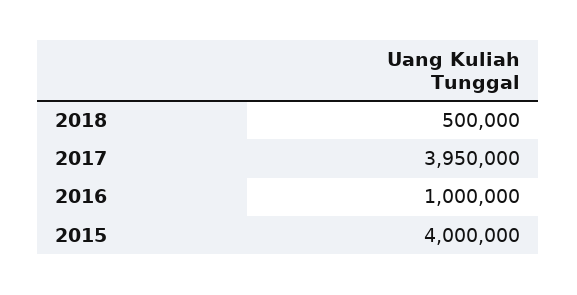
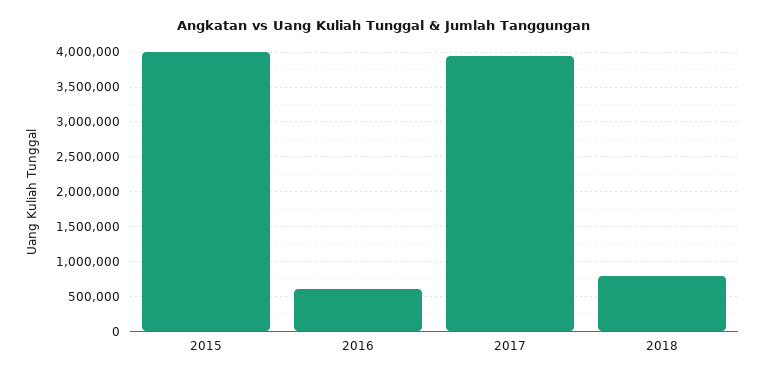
  {
-   "2018": 500000,
+   "2018": 800000,
    "2017": 3950000,
-   "2016": 1000000,
+   "2016": 600000,
    "2015": 4000000
  }

